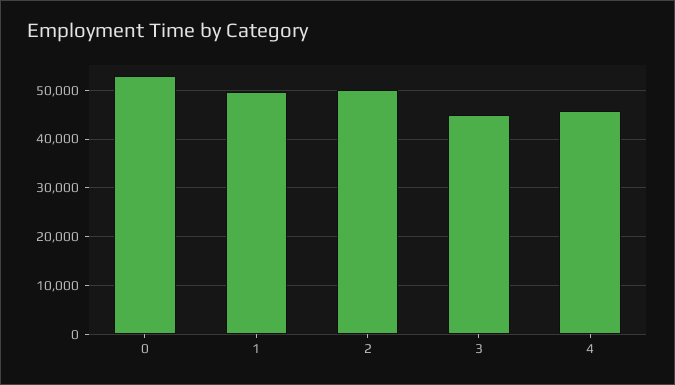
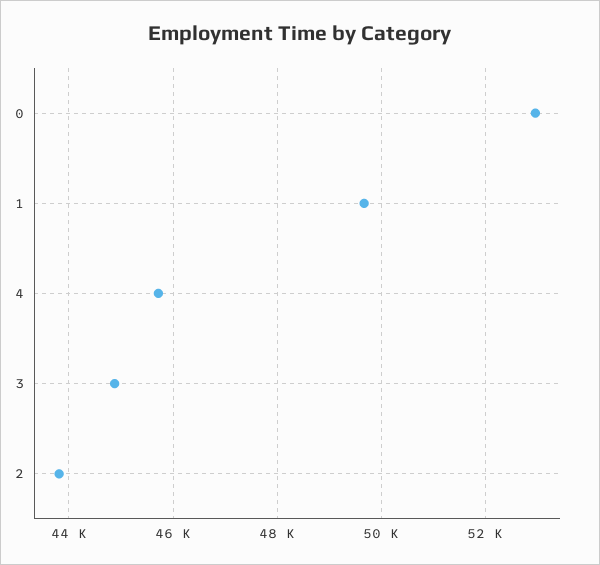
  {
    "0": 53000,
    "1": 49600,
-   "2": 50000,
+   "2": 43800,
    "3": 44800,
    "4": 45800
  }

